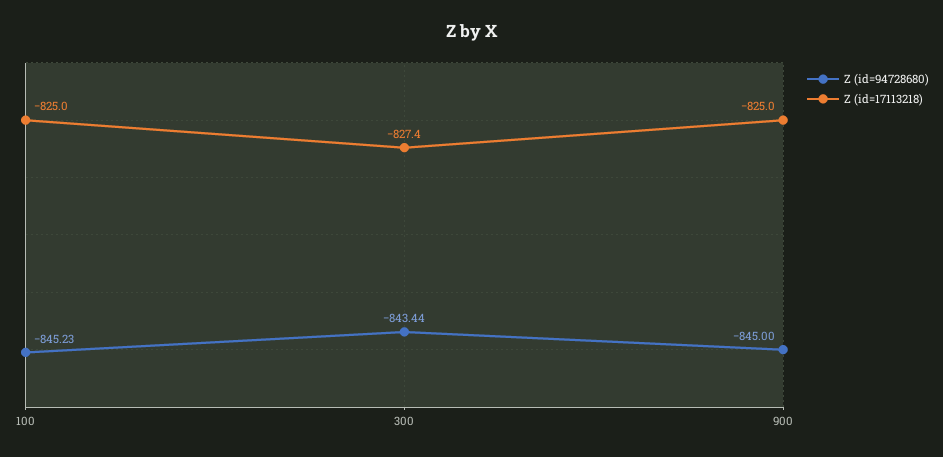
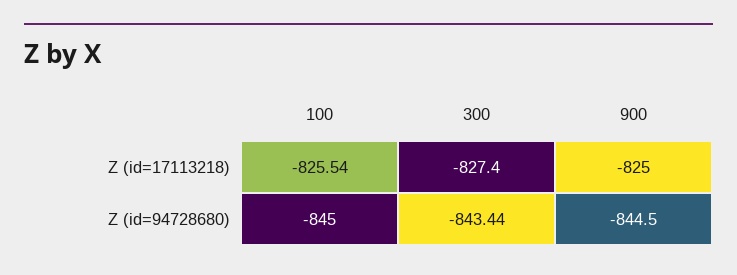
  {
    "Z (id=94728680)": {
-     "100": -845.23,
+     "100": -845,
      "300": -843.44,
-     "900": -845
+     "900": -844.5
    },
    "Z (id=17113218)": {
-     "100": -825,
+     "100": -825.54,
      "300": -827.4,
      "900": -825
    }
  }

